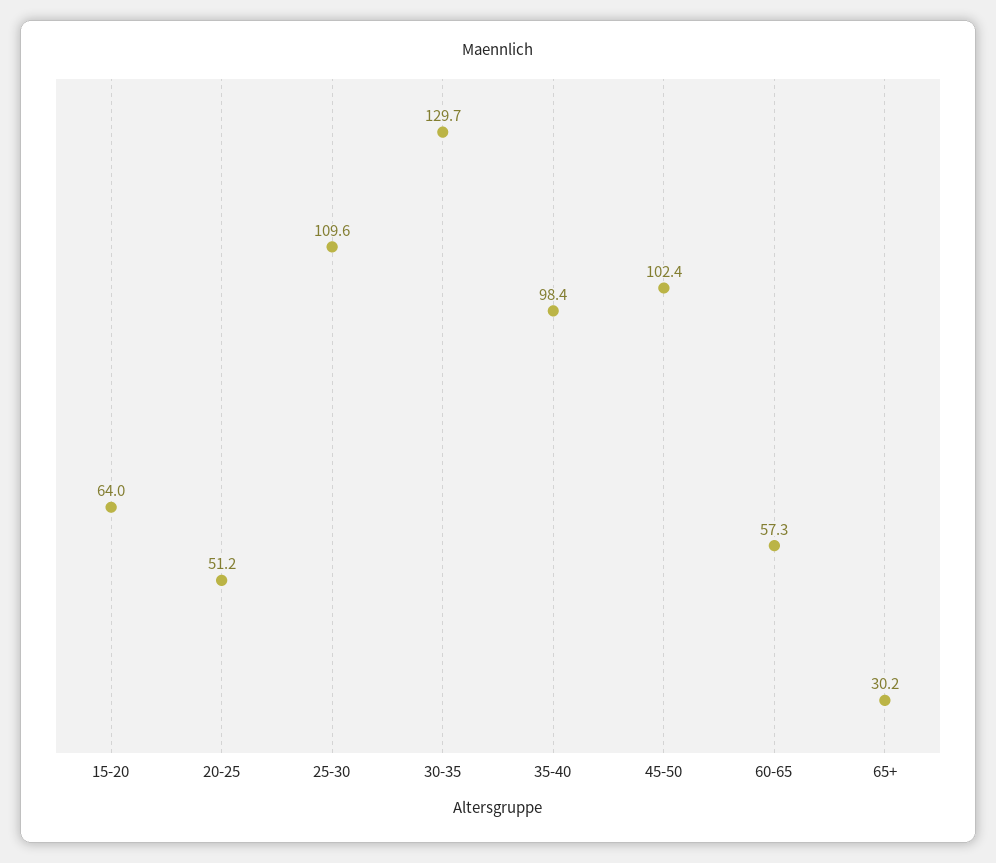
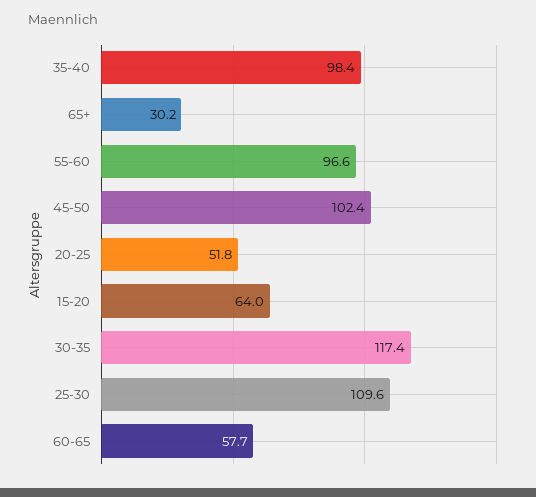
  {
    "15-20": 64,
-   "20-25": 51.2,
+   "20-25": 51.8,
    "25-30": 109.6,
-   "30-35": 129.7,
+   "30-35": 117.4,
    "35-40": 98.4,
    "45-50": 102.4,
-   "60-65": 57.3,
+   "60-65": 57.7,
-   "65+": 30.2
+   "65+": 30.2,
+   "55-60": 96.6
  }

